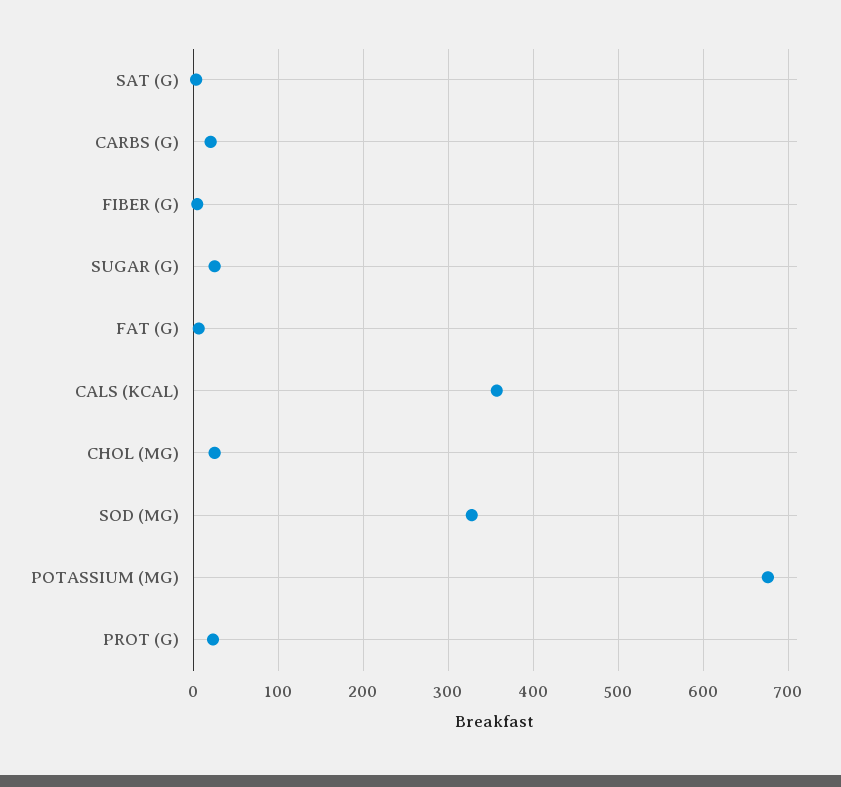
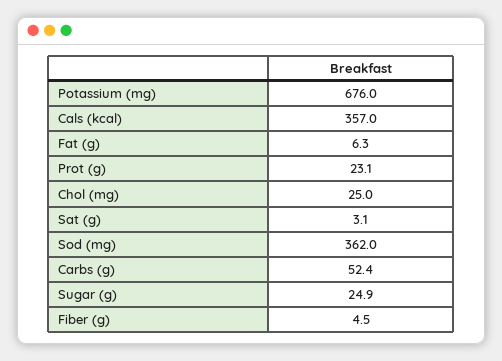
  {
    "SAT (G)": 3.1,
-   "CARBS (G)": 20,
+   "CARBS (G)": 52.4,
    "FIBER (G)": 4.5,
    "SUGAR (G)": 24.9,
    "FAT (G)": 6.3,
    "CALS (KCAL)": 357,
    "CHOL (MG)": 25,
-   "SOD (MG)": 330,
+   "SOD (MG)": 362,
    "POTASSIUM (MG)": 676,
    "PROT (G)": 23.1
  }

